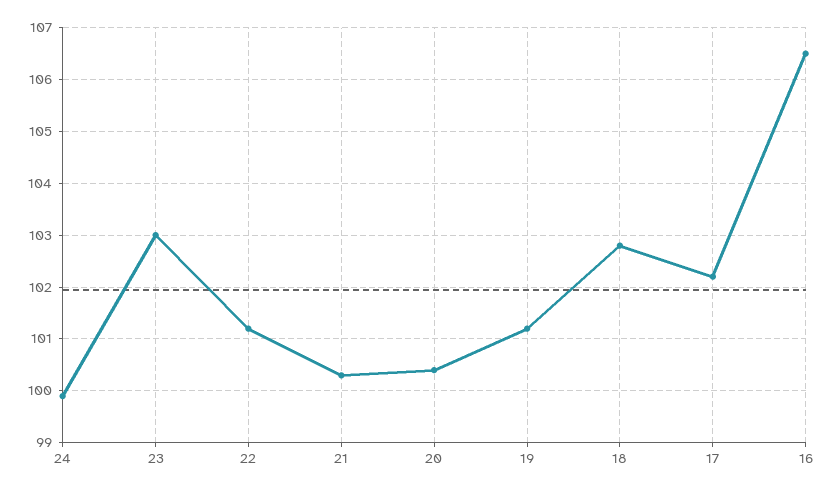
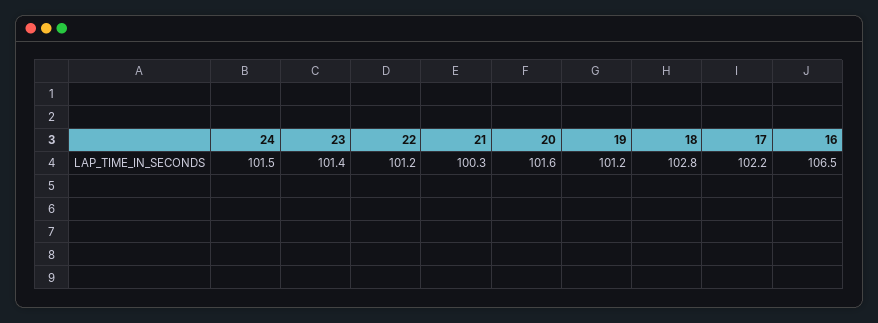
  {
-   "24": 100,
+   "24": 101.5,
-   "23": 103,
+   "23": 101.4,
    "22": 101.2,
    "21": 100.3,
-   "20": 100.5,
+   "20": 101.6,
    "19": 101.2,
    "18": 102.8,
    "17": 102.2,
    "16": 106.5
  }

